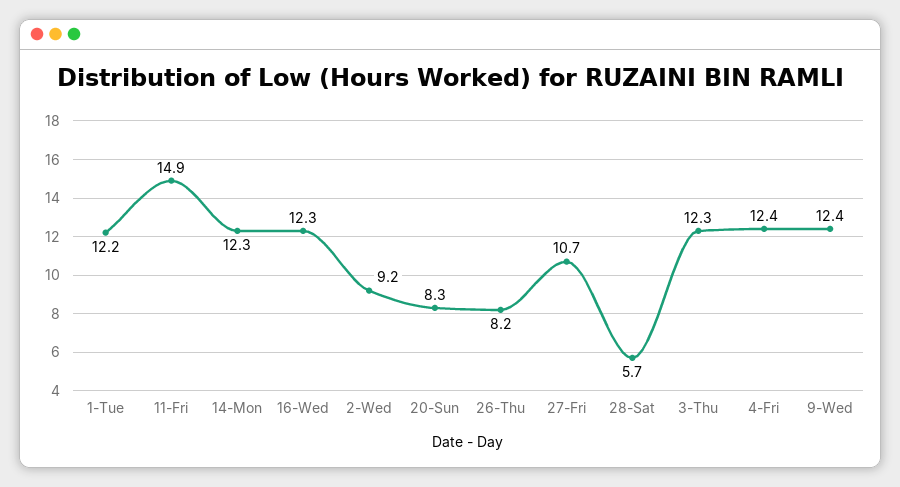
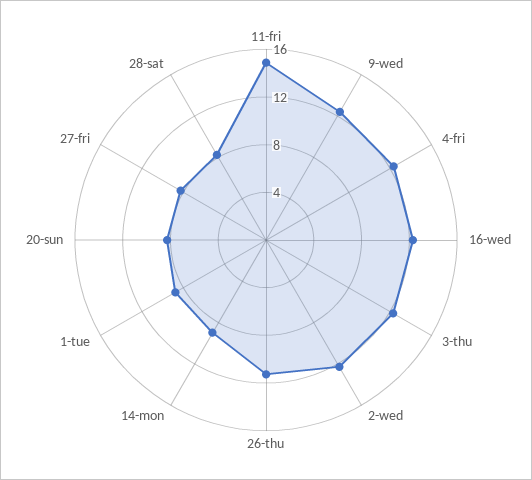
  {
-   "1-Tue": 12.2,
+   "1-Tue": 9,
    "11-Fri": 14.9,
-   "14-Mon": 12.3,
+   "14-Mon": 9,
    "16-Wed": 12.3,
-   "2-Wed": 9.2,
+   "2-Wed": 12,
    "20-Sun": 8.3,
-   "26-Thu": 8.2,
+   "26-Thu": 11,
-   "27-Fri": 10.7,
+   "27-Fri": 8,
-   "28-Sat": 5.7,
+   "28-Sat": 8,
    "3-Thu": 12.3,
    "4-Fri": 12.4,
    "9-Wed": 12.4
  }

